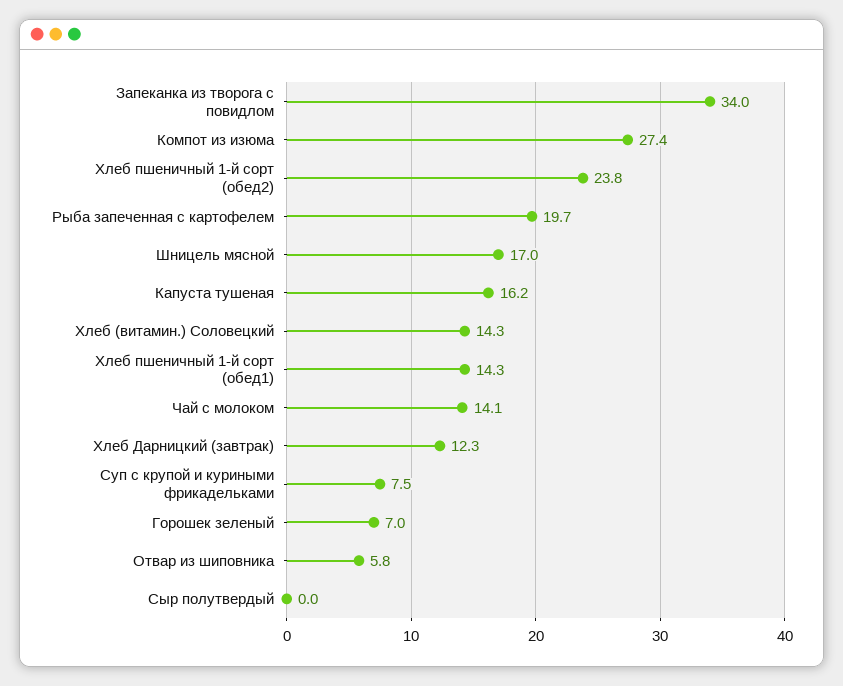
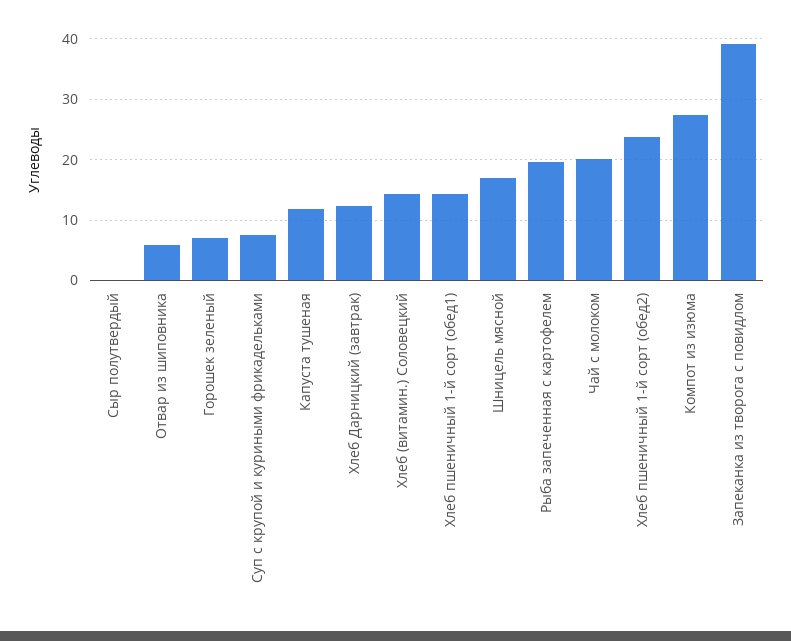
  {
-   "Запеканка из творога с повидлом": 34,
+   "Запеканка из творога с повидлом": 39,
    "Компот из изюма": 27.4,
    "Хлеб пшеничный 1-й сорт (обед2)": 23.8,
    "Рыба запеченная с картофелем": 19.7,
    "Шницель мясной": 17,
-   "Капуста тушеная": 16.2,
+   "Капуста тушеная": 12,
    "Хлеб (витамин.) Соловецкий": 14.3,
    "Хлеб пшеничный 1-й сорт (обед1)": 14.3,
-   "Чай с молоком": 14.1,
+   "Чай с молоком": 20,
    "Хлеб Дарницкий (завтрак)": 12.3,
    "Суп с крупой и куриными фрикадельками": 7.5,
    "Горошек зеленый": 7,
    "Отвар из шиповника": 5.8,
    "Сыр полутвердый": 0
  }

